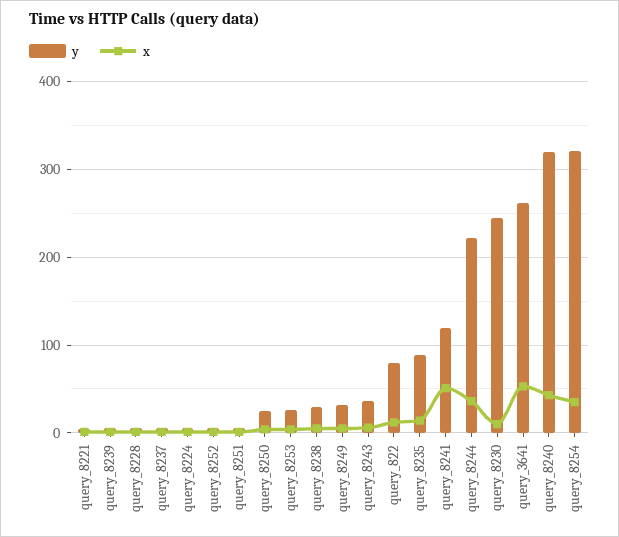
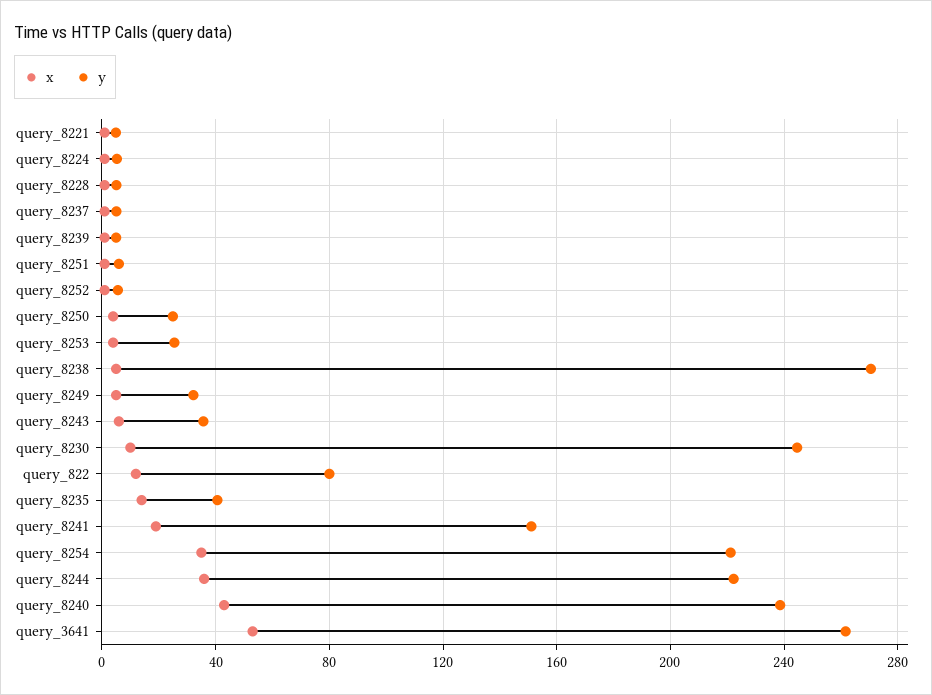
  {
    "y": {
      "query_8221": 5,
      "query_8239": 5,
      "query_8228": 5,
      "query_8237": 5,
      "query_8224": 5,
      "query_8252": 5,
      "query_8251": 5,
      "query_8250": 25,
      "query_8253": 25,
-     "query_8238": 30,
+     "query_8238": 270,
      "query_8249": 30,
      "query_8243": 35,
      "query_822": 80,
-     "query_8235": 90,
+     "query_8235": 40,
-     "query_8241": 120,
+     "query_8241": 150,
      "query_8244": 220,
      "query_8230": 245,
      "query_3641": 260,
-     "query_8240": 320,
+     "query_8240": 240,
-     "query_8254": 320
+     "query_8254": 220
    },
    "x": {
      "query_8221": 0,
      "query_8239": 0,
      "query_8228": 0,
      "query_8237": 0,
      "query_8224": 0,
      "query_8252": 0,
      "query_8251": 0,
      "query_8250": 5,
      "query_8253": 5,
      "query_8238": 5,
      "query_8249": 5,
      "query_8243": 5,
      "query_822": 10,
      "query_8235": 15,
-     "query_8241": 50,
+     "query_8241": 20,
      "query_8244": 35,
      "query_8230": 10,
      "query_3641": 55,
      "query_8240": 45,
      "query_8254": 35
    }
  }

